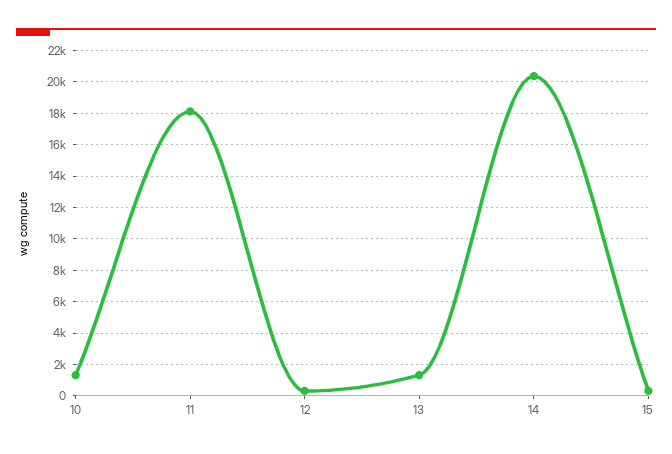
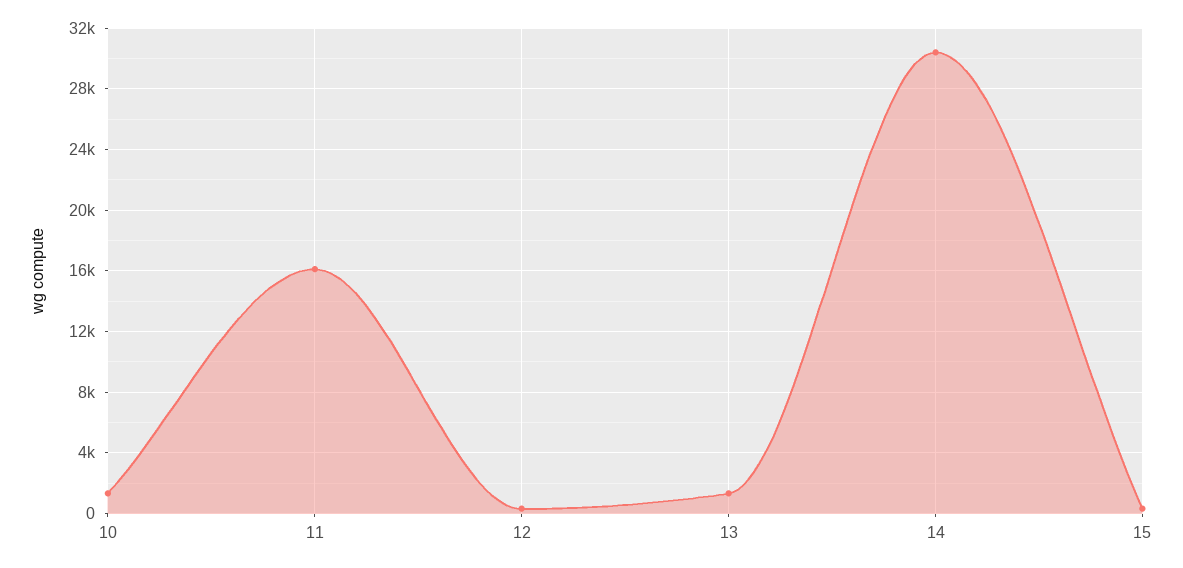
  {
    "10": 1500,
-   "11": 18000,
+   "11": 16000,
    "12": 500,
    "13": 1500,
-   "14": 20500,
+   "14": 30500,
    "15": 500
  }

